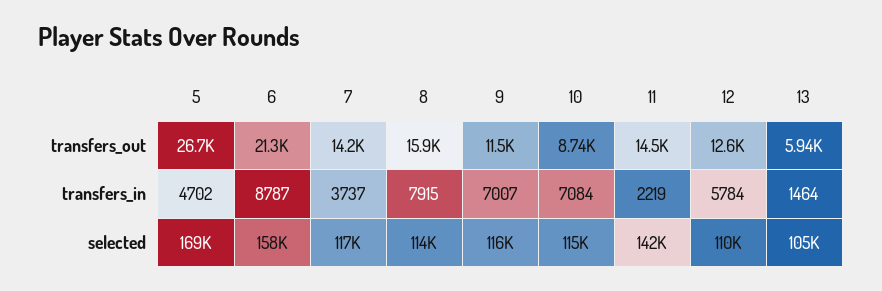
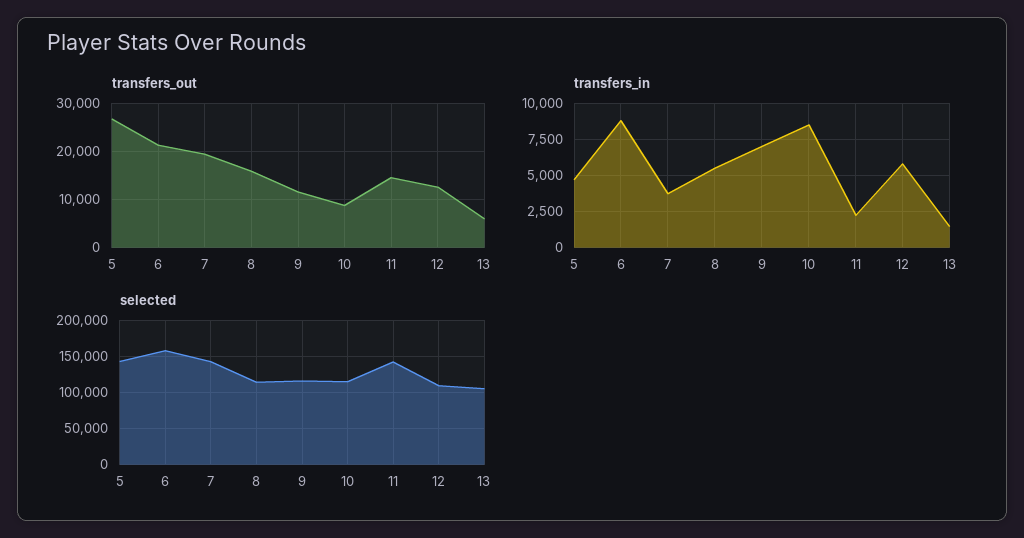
  {
    "transfers_out": {
      "5": 26700,
      "6": 21300,
-     "7": 14200,
+     "7": 20000,
      "8": 15900,
      "9": 11500,
      "10": 8740,
      "11": 14500,
      "12": 12600,
      "13": 5940
    },
    "transfers_in": {
      "5": 4702,
      "6": 8787,
      "7": 3737,
-     "8": 7915,
+     "8": 5500,
      "9": 7007,
-     "10": 7084,
+     "10": 8500,
      "11": 2219,
      "12": 5784,
      "13": 1464
    },
    "selected": {
-     "5": 169000,
+     "5": 140000,
      "6": 158000,
-     "7": 117000,
+     "7": 140000,
      "8": 114000,
      "9": 116000,
      "10": 115000,
      "11": 142000,
      "12": 110000,
      "13": 105000
    }
  }

